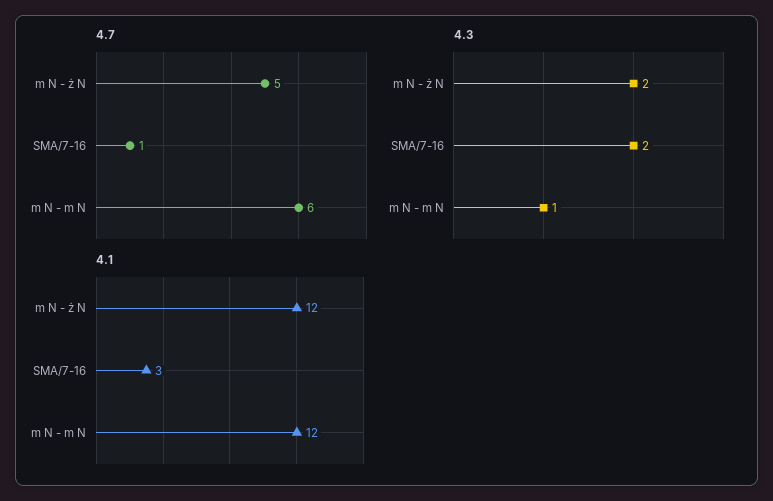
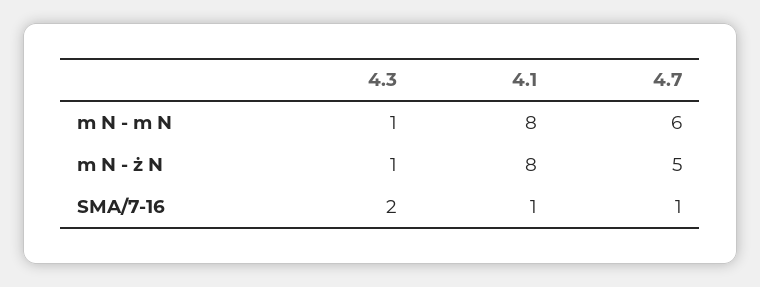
  {
    "4.7": {
      "m N - ż N": 5,
      "SMA/7-16": 1,
      "m N - m N": 6
    },
    "4.3": {
-     "m N - ż N": 2,
+     "m N - ż N": 1,
      "SMA/7-16": 2,
      "m N - m N": 1
    },
    "4.1": {
-     "m N - ż N": 12,
+     "m N - ż N": 8,
-     "SMA/7-16": 3,
+     "SMA/7-16": 1,
-     "m N - m N": 12
+     "m N - m N": 8
    }
  }

